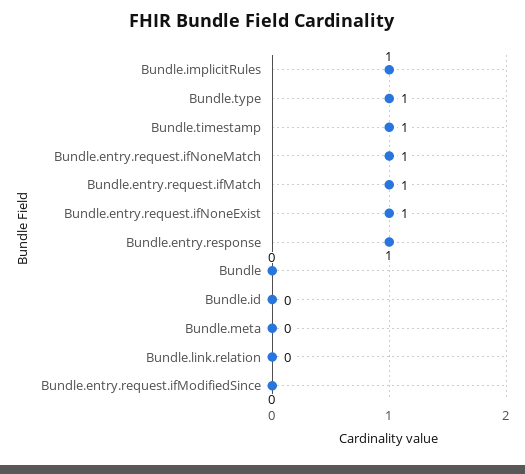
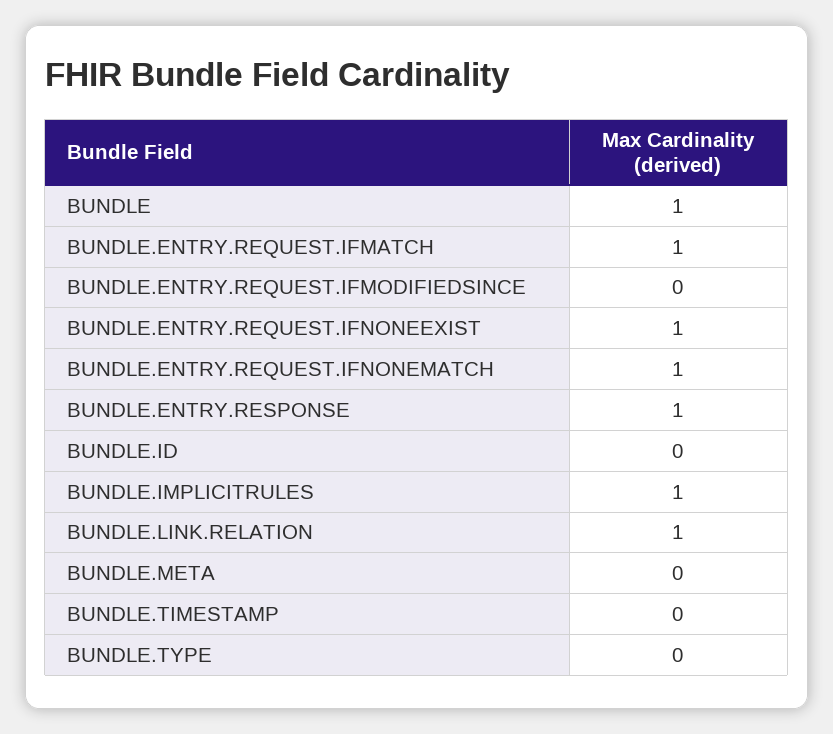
  {
    "Bundle.implicitRules": 1,
-   "Bundle.type": 1,
+   "Bundle.type": 0,
-   "Bundle.timestamp": 1,
+   "Bundle.timestamp": 0,
    "Bundle.entry.request.ifNoneMatch": 1,
    "Bundle.entry.request.ifMatch": 1,
    "Bundle.entry.request.ifNoneExist": 1,
    "Bundle.entry.response": 1,
-   "Bundle": 0,
+   "Bundle": 1,
    "Bundle.id": 0,
    "Bundle.meta": 0,
-   "Bundle.link.relation": 0,
+   "Bundle.link.relation": 1,
    "Bundle.entry.request.ifModifiedSince": 0
  }

